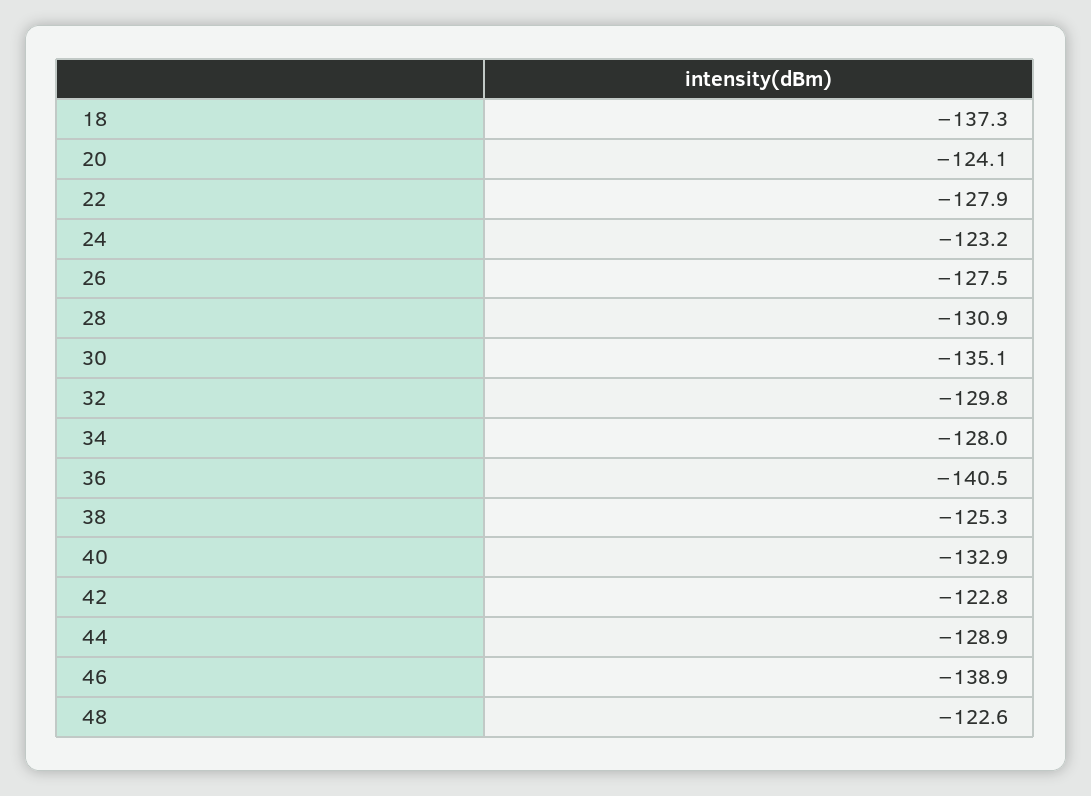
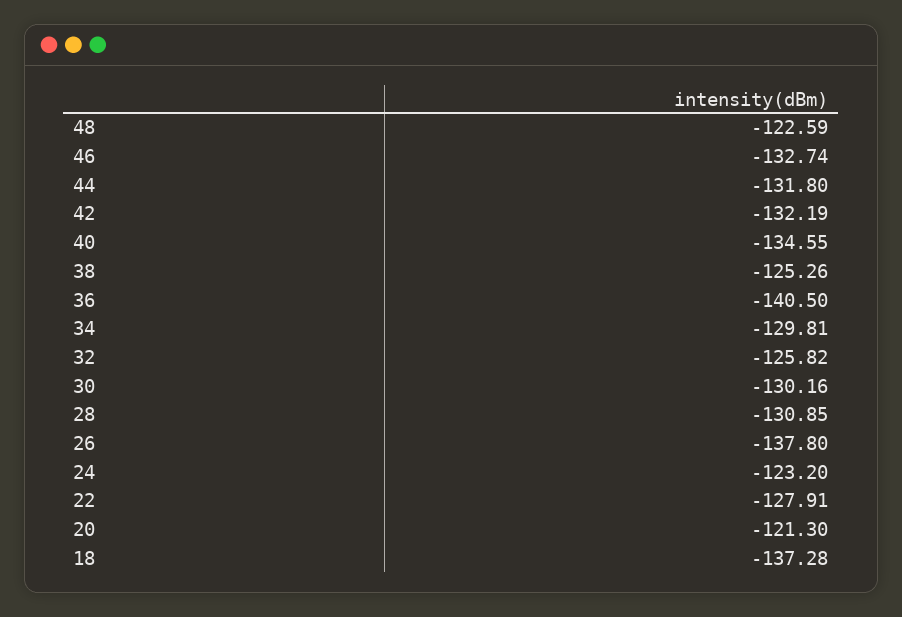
  {
    "18": -137.28,
-   "20": -124.1,
+   "20": -121.3,
    "22": -127.91,
    "24": -123.2,
-   "26": -127.5,
+   "26": -137.8,
    "28": -130.85,
-   "30": -135.1,
+   "30": -130.16,
-   "32": -129.8,
+   "32": -125.82,
-   "34": -128,
+   "34": -129.81,
    "36": -140.5,
    "38": -125.26,
-   "40": -132.9,
+   "40": -134.55,
-   "42": -122.8,
+   "42": -132.19,
-   "44": -128.9,
+   "44": -131.8,
-   "46": -138.9,
+   "46": -132.74,
    "48": -122.59
  }

